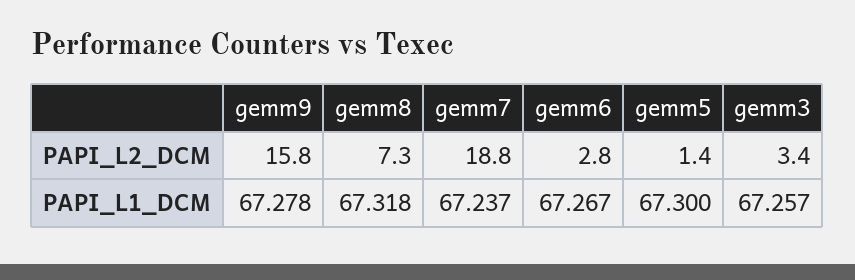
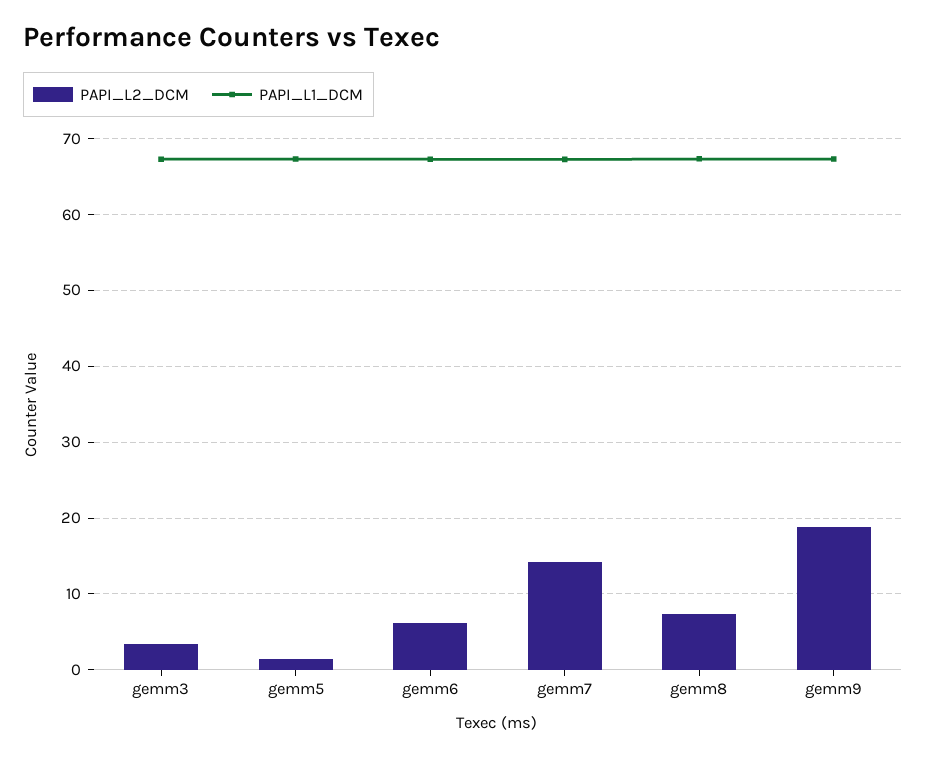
  {
    "PAPI_L2_DCM": {
-     "gemm9": 15.8,
+     "gemm9": 19,
      "gemm8": 7.3,
-     "gemm7": 18.8,
+     "gemm7": 14,
-     "gemm6": 2.8,
+     "gemm6": 6,
      "gemm5": 1.4,
      "gemm3": 3.4
    },
    "PAPI_L1_DCM": {
      "gemm9": 67.278,
      "gemm8": 67.318,
      "gemm7": 67.237,
      "gemm6": 67.267,
      "gemm5": 67.3,
      "gemm3": 67.257
    }
  }

